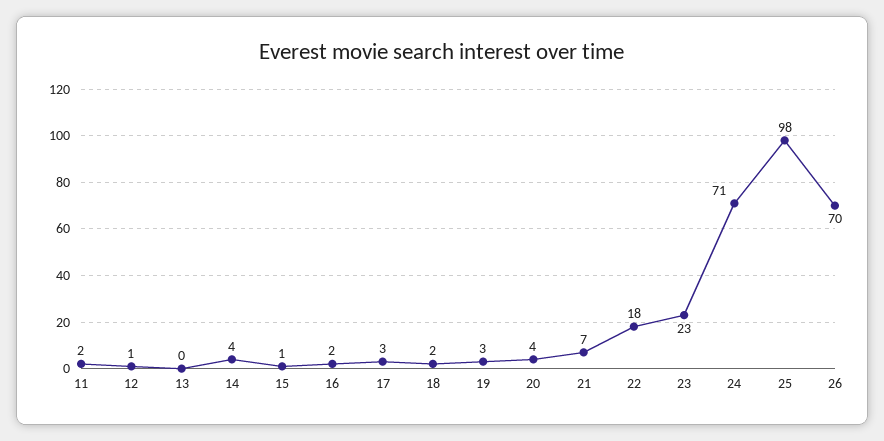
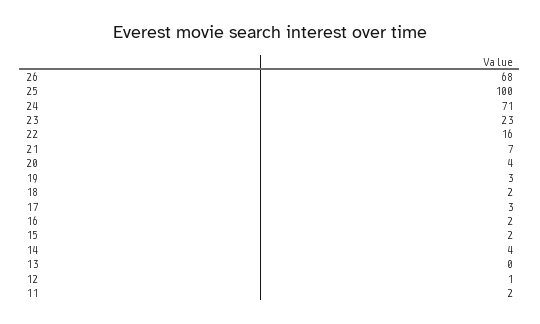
  {
    "11": 2,
    "12": 1,
    "13": 0,
    "14": 4,
-   "15": 1,
+   "15": 2,
    "16": 2,
    "17": 3,
    "18": 2,
    "19": 3,
    "20": 4,
    "21": 7,
-   "22": 18,
+   "22": 16,
    "23": 23,
    "24": 71,
-   "25": 98,
+   "25": 100,
-   "26": 70
+   "26": 68
  }

